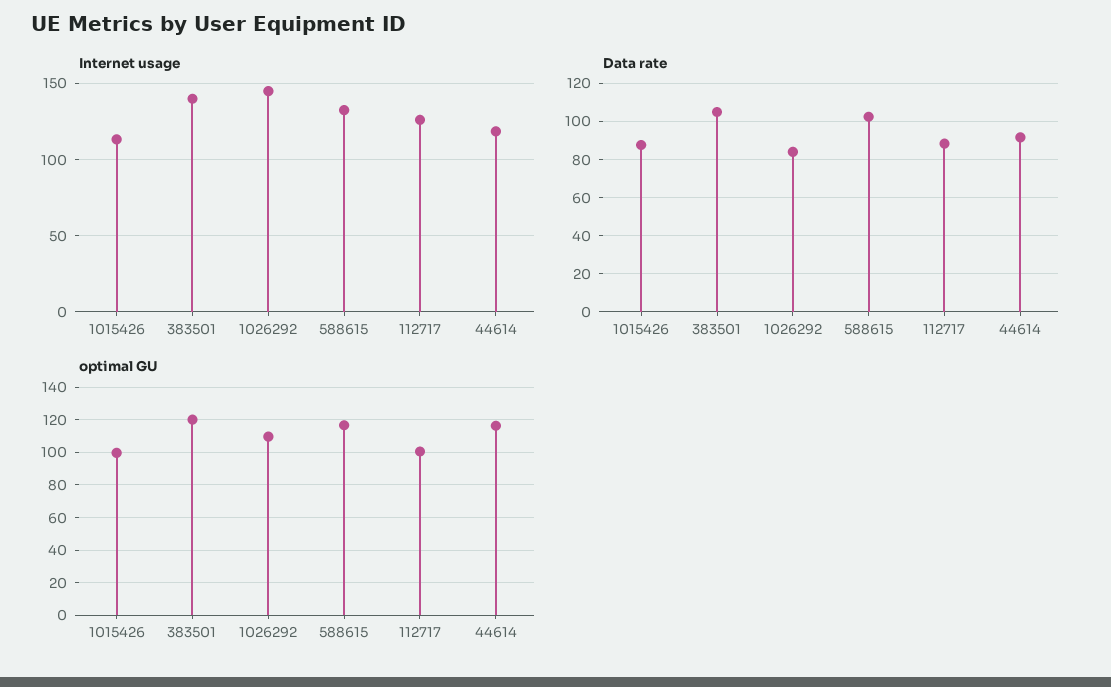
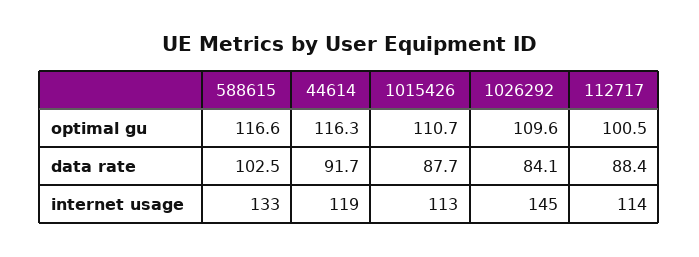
  {
    "Internet usage": {
      "1015426": 113,
-     "383501": 140,
      "1026292": 145,
      "588615": 133,
-     "112717": 125,
+     "112717": 114,
      "44614": 119
    },
    "Data rate": {
      "1015426": 87.7,
-     "383501": 105,
      "1026292": 84.1,
      "588615": 102.5,
      "112717": 88.4,
      "44614": 91.7
    },
    "optimal GU": {
-     "1015426": 100,
+     "1015426": 110.7,
-     "383501": 120,
      "1026292": 109.6,
      "588615": 116.6,
      "112717": 100.5,
      "44614": 116.3
    }
  }

